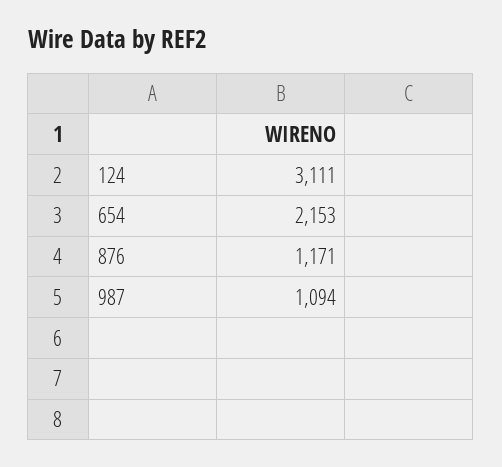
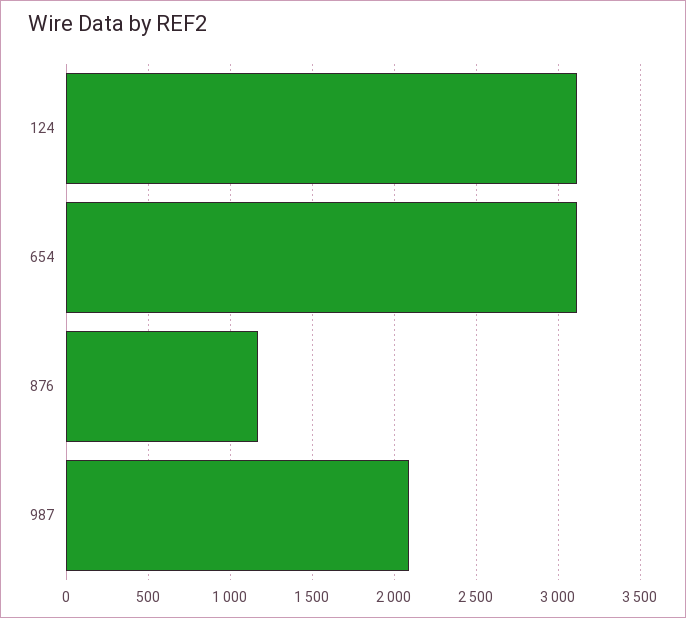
  {
    "124": 3111,
-   "654": 2153,
+   "654": 3100,
    "876": 1171,
-   "987": 1094
+   "987": 2100
  }

